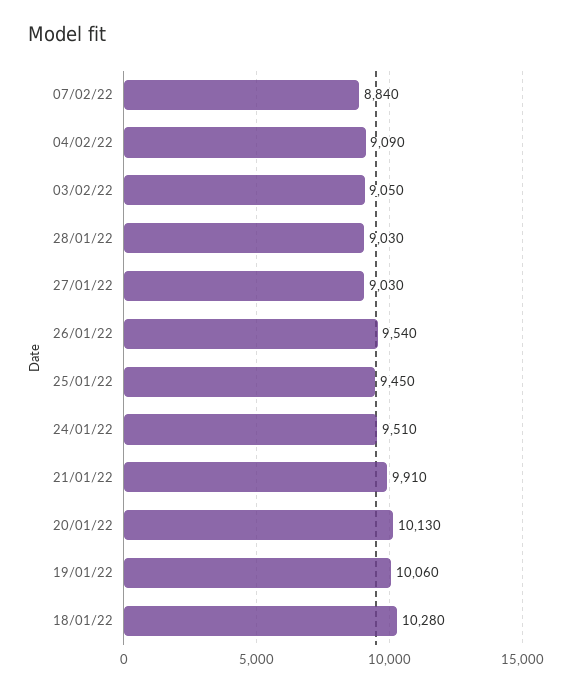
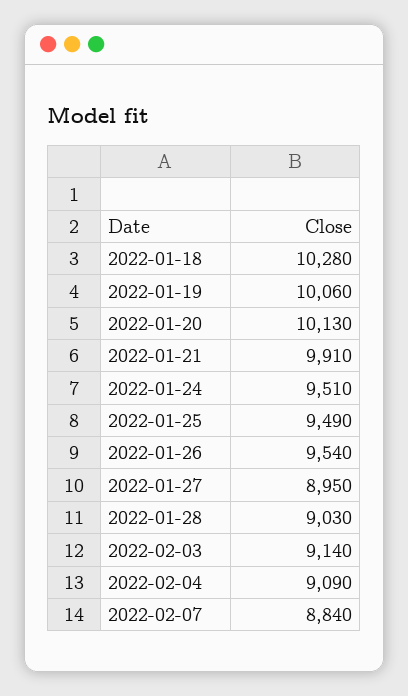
  {
    "07/02/22": 8840,
    "04/02/22": 9090,
-   "03/02/22": 9050,
+   "03/02/22": 9140,
    "28/01/22": 9030,
-   "27/01/22": 9030,
+   "27/01/22": 8950,
    "26/01/22": 9540,
-   "25/01/22": 9450,
+   "25/01/22": 9490,
    "24/01/22": 9510,
    "21/01/22": 9910,
    "20/01/22": 10130,
    "19/01/22": 10060,
    "18/01/22": 10280
  }

